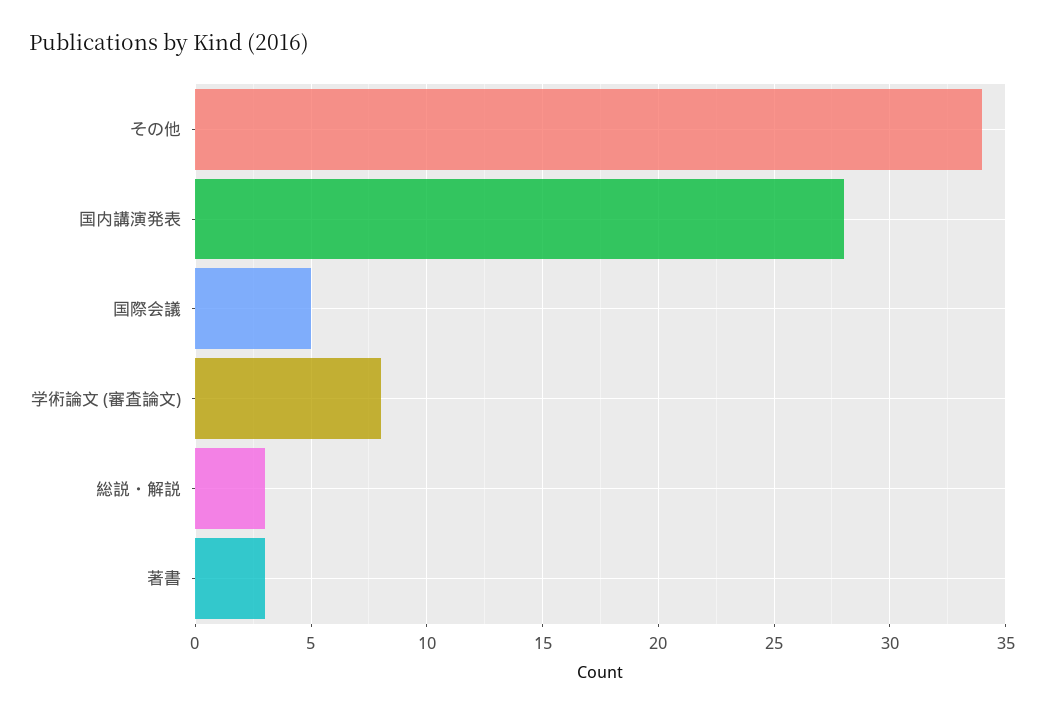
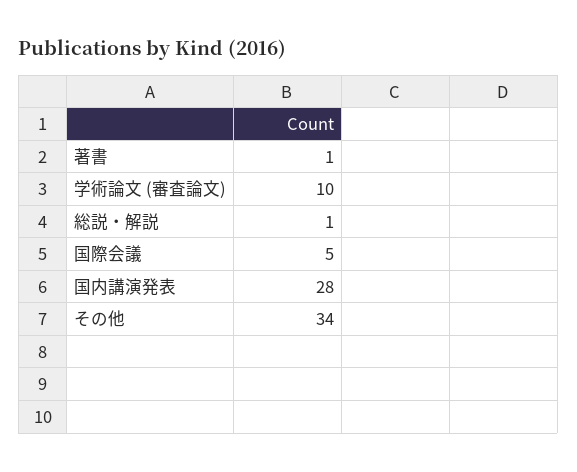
  {
    "その他": 34,
    "国内講演発表": 28,
    "国際会議": 5,
-   "学術論文 (審査論文)": 8,
+   "学術論文 (審査論文)": 10,
-   "総説・解説": 3,
+   "総説・解説": 1,
-   "著書": 3
+   "著書": 1
  }

